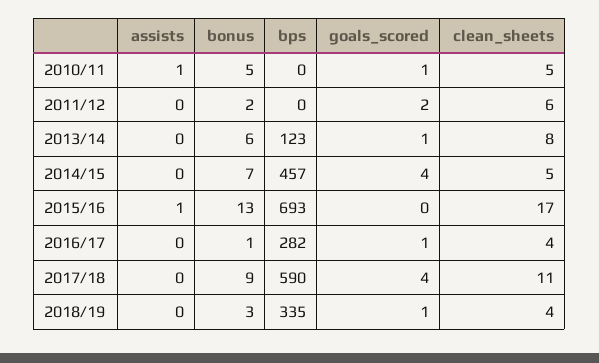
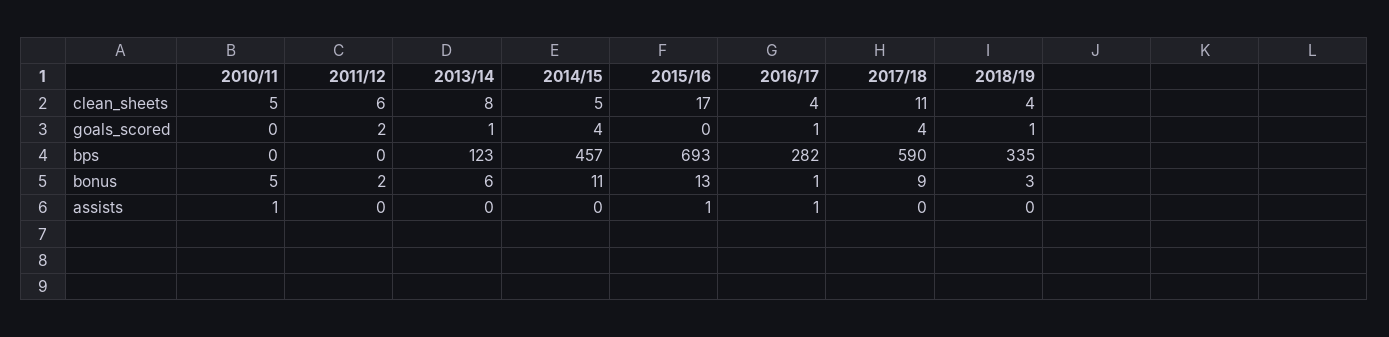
  {
    "assists": {
      "2010/11": 1,
      "2011/12": 0,
      "2013/14": 0,
      "2014/15": 0,
      "2015/16": 1,
-     "2016/17": 0,
+     "2016/17": 1,
      "2017/18": 0,
      "2018/19": 0
    },
    "bonus": {
      "2010/11": 5,
      "2011/12": 2,
      "2013/14": 6,
-     "2014/15": 7,
+     "2014/15": 11,
      "2015/16": 13,
      "2016/17": 1,
      "2017/18": 9,
      "2018/19": 3
    },
    "bps": {
      "2010/11": 0,
      "2011/12": 0,
      "2013/14": 123,
      "2014/15": 457,
      "2015/16": 693,
      "2016/17": 282,
      "2017/18": 590,
      "2018/19": 335
    },
    "goals_scored": {
-     "2010/11": 1,
+     "2010/11": 0,
      "2011/12": 2,
      "2013/14": 1,
      "2014/15": 4,
      "2015/16": 0,
      "2016/17": 1,
      "2017/18": 4,
      "2018/19": 1
    },
    "clean_sheets": {
      "2010/11": 5,
      "2011/12": 6,
      "2013/14": 8,
      "2014/15": 5,
      "2015/16": 17,
      "2016/17": 4,
      "2017/18": 11,
      "2018/19": 4
    }
  }

